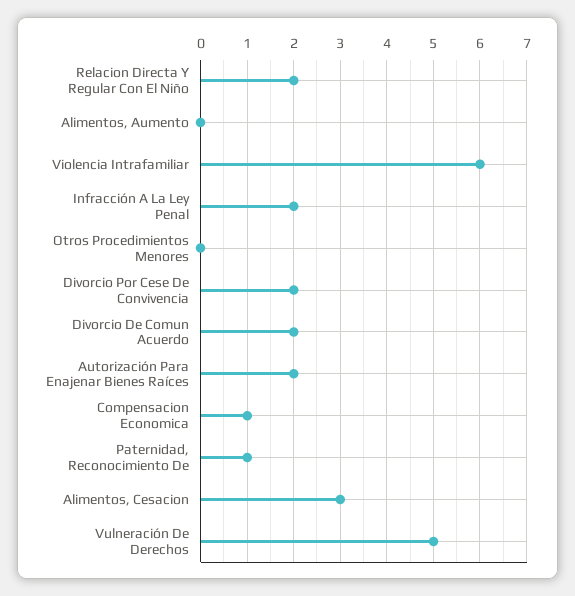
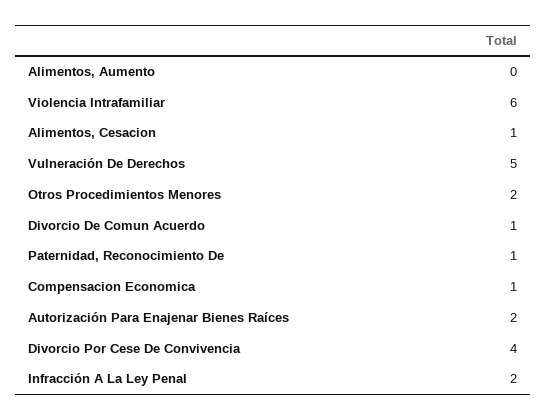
  {
-   "Relacion Directa Y Regular Con El Niño": 2,
    "Alimentos, Aumento": 0,
    "Violencia Intrafamiliar": 6,
    "Infracción A La Ley Penal": 2,
-   "Otros Procedimientos Menores": 0,
+   "Otros Procedimientos Menores": 2,
-   "Divorcio Por Cese De Convivencia": 2,
+   "Divorcio Por Cese De Convivencia": 4,
-   "Divorcio De Comun Acuerdo": 2,
+   "Divorcio De Comun Acuerdo": 1,
    "Autorización Para Enajenar Bienes Raíces": 2,
    "Compensacion Economica": 1,
    "Paternidad, Reconocimiento De": 1,
-   "Alimentos, Cesacion": 3,
+   "Alimentos, Cesacion": 1,
    "Vulneración De Derechos": 5
  }

